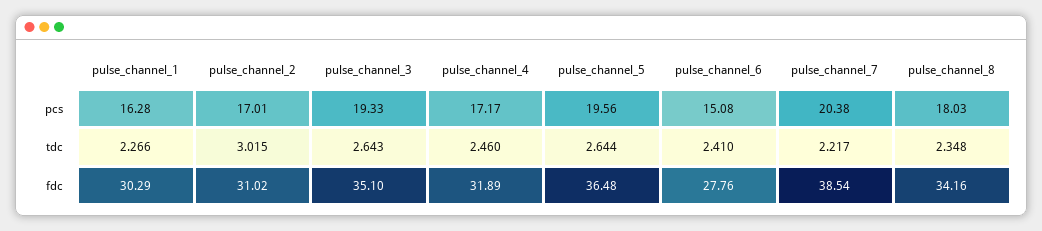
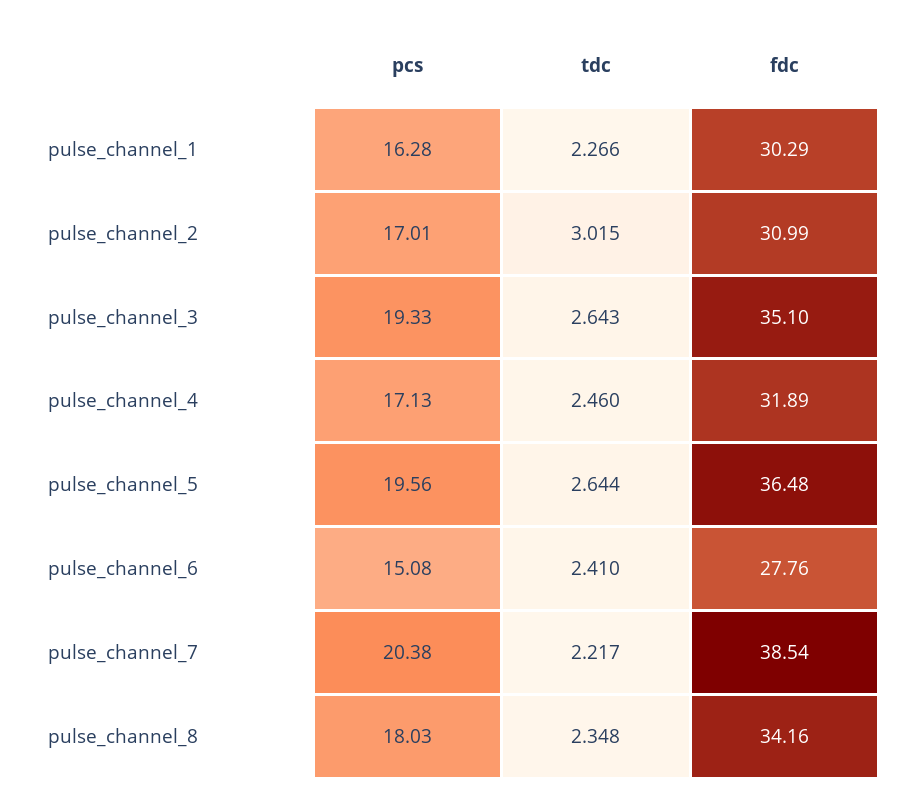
  {
    "pulse_channel_1": {
      "pcs": 16.28,
      "tdc": 2.266,
      "fdc": 30.29
    },
    "pulse_channel_2": {
      "pcs": 17.01,
      "tdc": 3.015,
-     "fdc": 31.02
+     "fdc": 30.99
    },
    "pulse_channel_3": {
      "pcs": 19.33,
      "tdc": 2.643,
      "fdc": 35.1
    },
    "pulse_channel_4": {
-     "pcs": 17.17,
+     "pcs": 17.13,
      "tdc": 2.46,
      "fdc": 31.89
    },
    "pulse_channel_5": {
      "pcs": 19.56,
      "tdc": 2.644,
      "fdc": 36.48
    },
    "pulse_channel_6": {
      "pcs": 15.08,
      "tdc": 2.41,
      "fdc": 27.76
    },
    "pulse_channel_7": {
      "pcs": 20.38,
      "tdc": 2.217,
      "fdc": 38.54
    },
    "pulse_channel_8": {
      "pcs": 18.03,
      "tdc": 2.348,
      "fdc": 34.16
    }
  }

